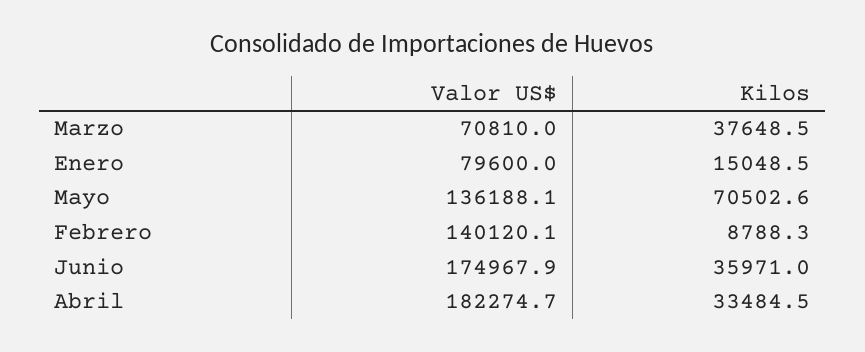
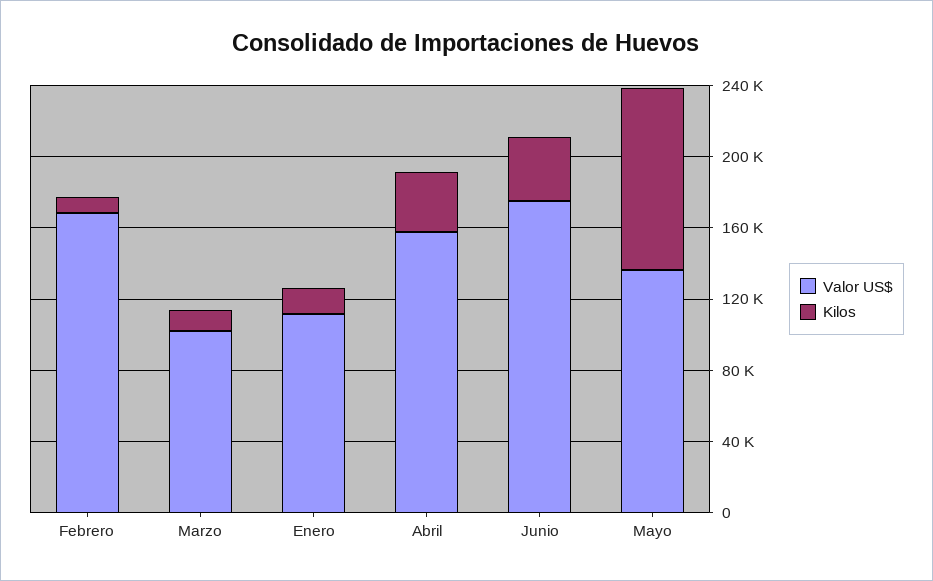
  {
    "Valor US$": {
-     "Marzo": 70810,
+     "Marzo": 100000,
-     "Enero": 79600,
+     "Enero": 110000,
      "Mayo": 136188.1,
-     "Febrero": 140120.1,
+     "Febrero": 170000,
      "Junio": 174967.9,
-     "Abril": 182274.7
+     "Abril": 160000
    },
    "Kilos": {
-     "Marzo": 37648.5,
+     "Marzo": 10000,
      "Enero": 15048.5,
-     "Mayo": 70502.6,
+     "Mayo": 100000,
      "Febrero": 8788.3,
      "Junio": 35971,
      "Abril": 33484.5
    }
  }

